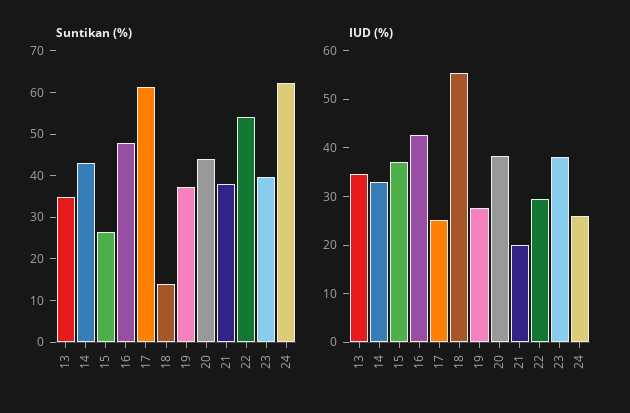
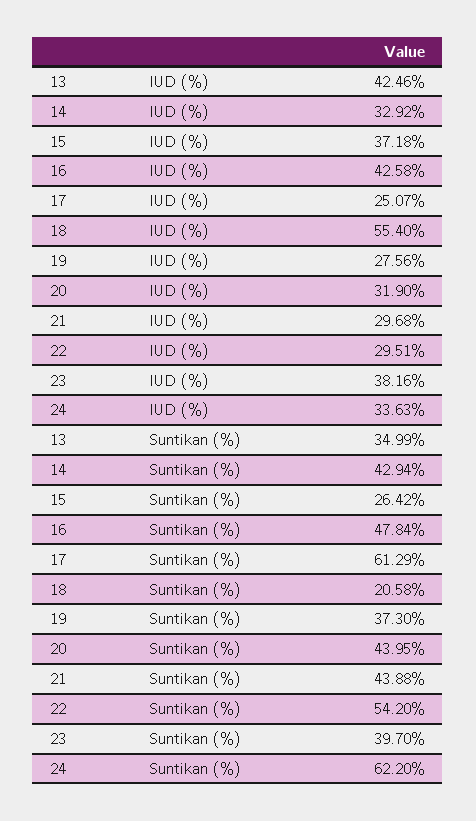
  {
    "Suntikan (%)": {
      "13": 34.99,
      "14": 42.94,
      "15": 26.42,
      "16": 47.84,
      "17": 61.29,
-     "18": 14,
+     "18": 20.58,
      "19": 37.3,
      "20": 43.95,
-     "21": 38,
+     "21": 43.88,
      "22": 54.2,
      "23": 39.7,
      "24": 62.2
    },
    "IUD (%)": {
-     "13": 34,
+     "13": 42.46,
      "14": 32.92,
      "15": 37.18,
      "16": 42.58,
      "17": 25.07,
      "18": 55.4,
      "19": 27.56,
-     "20": 38,
+     "20": 31.9,
-     "21": 20,
+     "21": 29.68,
      "22": 29.51,
      "23": 38.16,
-     "24": 26
+     "24": 33.63
    }
  }

